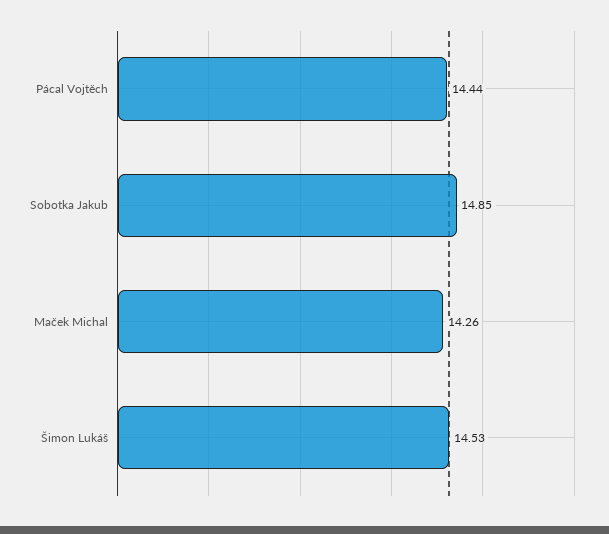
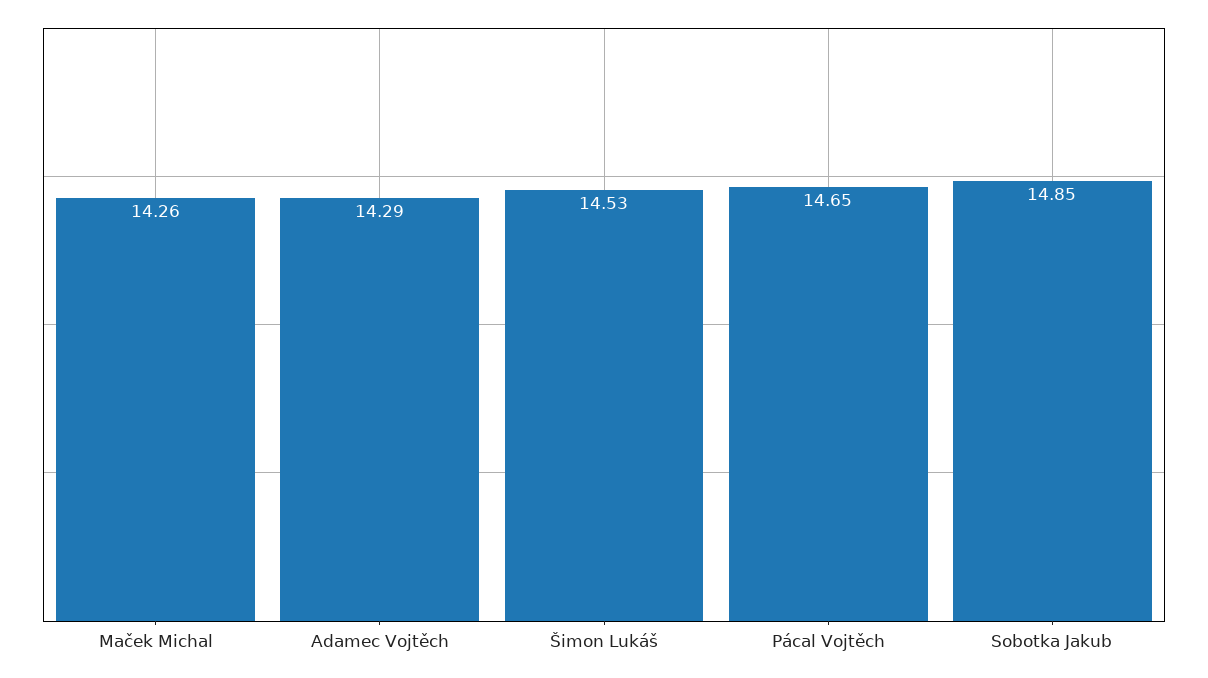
  {
-   "Pácal Vojtěch": 14.44,
+   "Pácal Vojtěch": 14.65,
    "Sobotka Jakub": 14.85,
    "Maček Michal": 14.26,
-   "Šimon Lukáš": 14.53
+   "Šimon Lukáš": 14.53,
+   "Adamec Vojtěch": 14.29
  }

